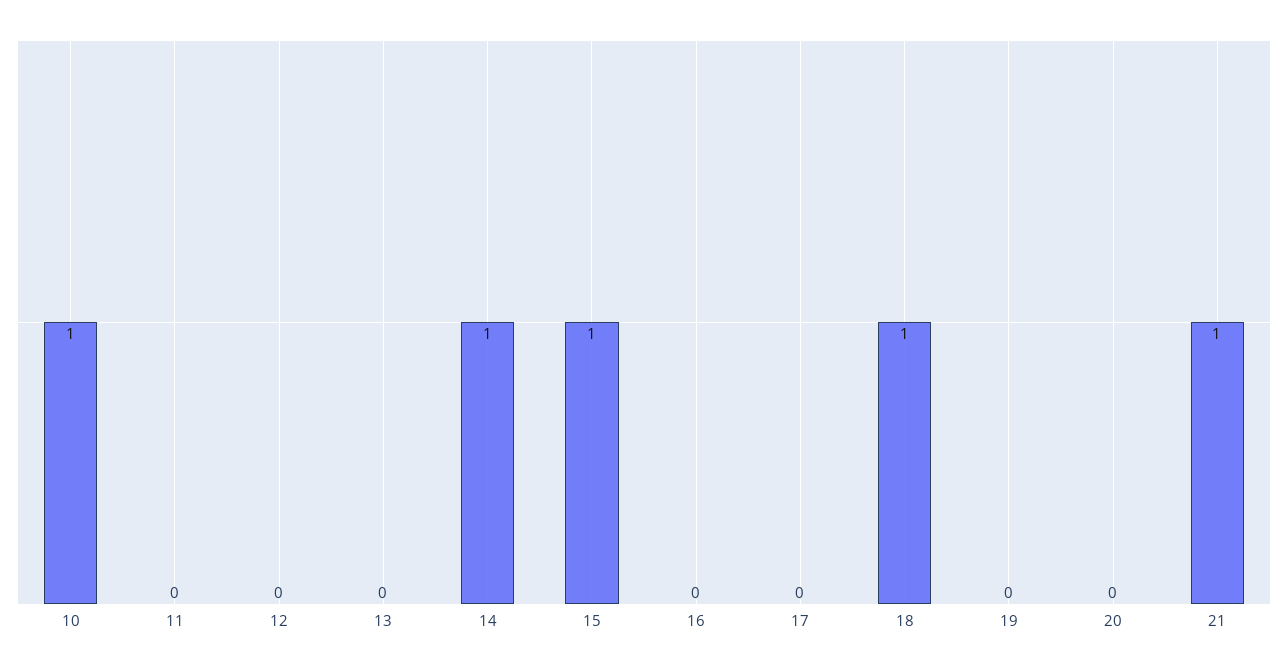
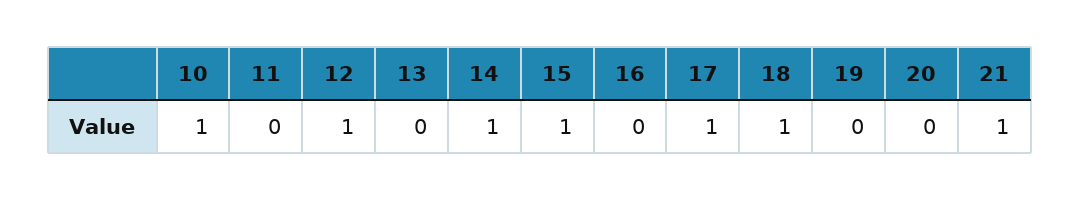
  {
    "10": 1,
    "11": 0,
-   "12": 0,
+   "12": 1,
    "13": 0,
    "14": 1,
    "15": 1,
    "16": 0,
-   "17": 0,
+   "17": 1,
    "18": 1,
    "19": 0,
    "20": 0,
    "21": 1
  }

